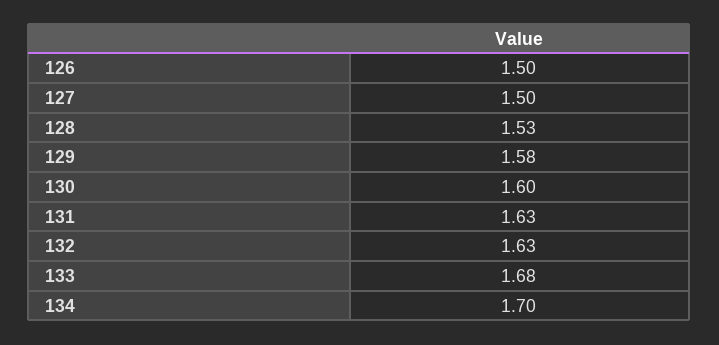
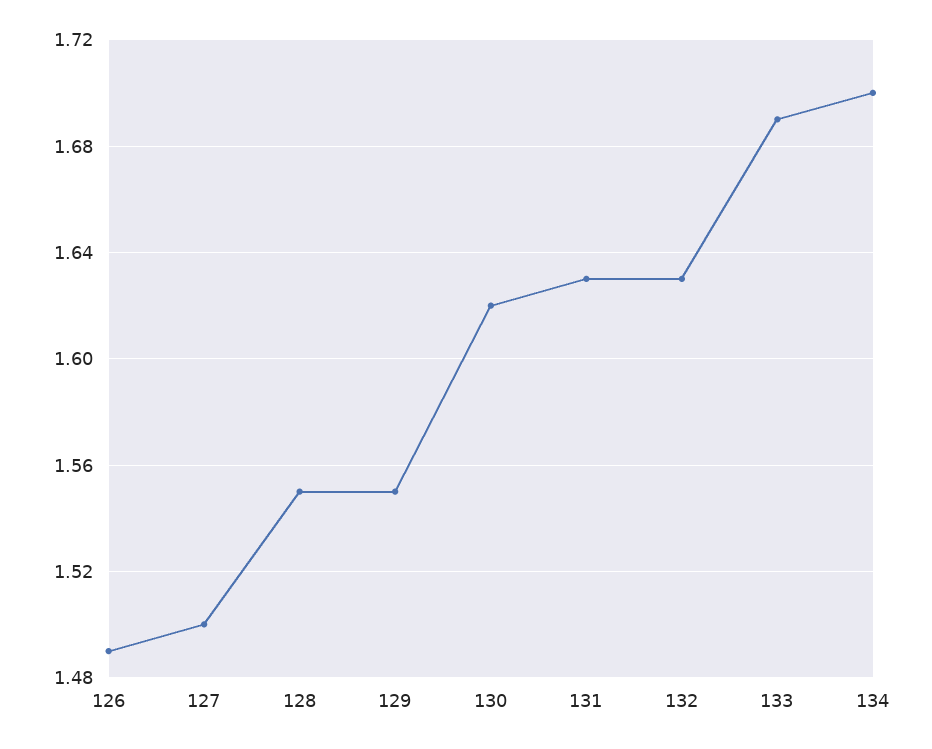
  {
-   "126": 1.5,
+   "126": 1.49,
    "127": 1.5,
-   "128": 1.53,
+   "128": 1.55,
-   "129": 1.58,
+   "129": 1.55,
-   "130": 1.6,
+   "130": 1.62,
    "131": 1.63,
    "132": 1.63,
-   "133": 1.68,
+   "133": 1.69,
    "134": 1.7
  }

